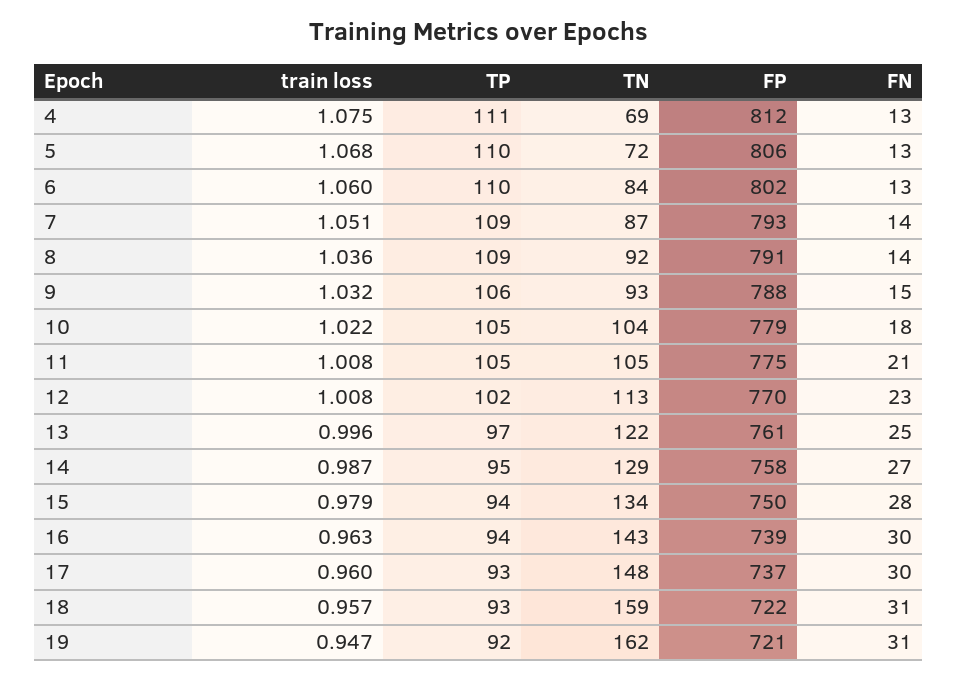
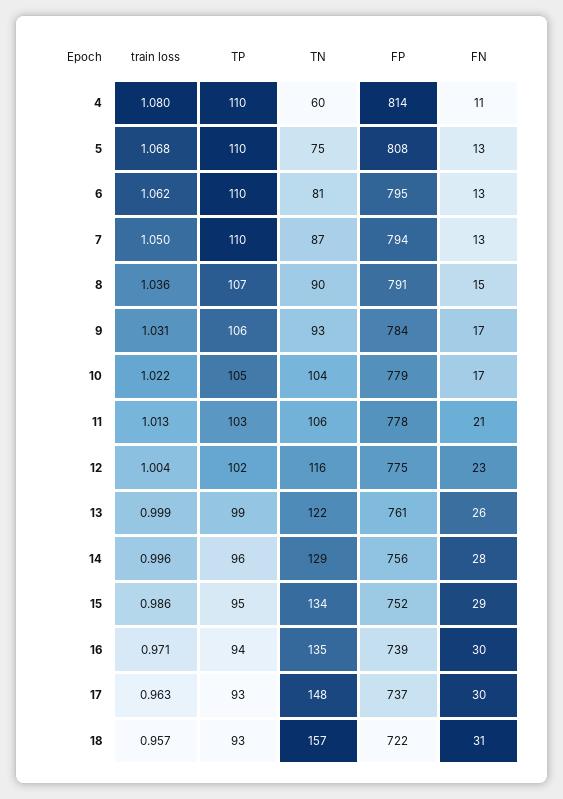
  {
    "train loss": {
-     "4": 1.075,
+     "4": 1.08,
      "5": 1.068,
-     "6": 1.06,
+     "6": 1.062,
-     "7": 1.051,
+     "7": 1.05,
      "8": 1.036,
-     "9": 1.032,
+     "9": 1.031,
      "10": 1.022,
-     "11": 1.008,
+     "11": 1.013,
-     "12": 1.008,
+     "12": 1.004,
-     "13": 0.996,
+     "13": 0.999,
-     "14": 0.987,
+     "14": 0.996,
-     "15": 0.979,
+     "15": 0.986,
-     "16": 0.963,
+     "16": 0.971,
-     "17": 0.96,
+     "17": 0.963,
-     "18": 0.957,
+     "18": 0.957
-     "19": 0.947
    },
    "TP": {
-     "4": 111,
+     "4": 110,
      "5": 110,
      "6": 110,
-     "7": 109,
+     "7": 110,
-     "8": 109,
+     "8": 107,
      "9": 106,
      "10": 105,
-     "11": 105,
+     "11": 103,
      "12": 102,
-     "13": 97,
+     "13": 99,
-     "14": 95,
+     "14": 96,
-     "15": 94,
+     "15": 95,
      "16": 94,
      "17": 93,
-     "18": 93,
+     "18": 93
-     "19": 92
    },
    "TN": {
-     "4": 69,
+     "4": 60,
-     "5": 72,
+     "5": 75,
-     "6": 84,
+     "6": 81,
      "7": 87,
-     "8": 92,
+     "8": 90,
      "9": 93,
      "10": 104,
-     "11": 105,
+     "11": 106,
-     "12": 113,
+     "12": 116,
      "13": 122,
      "14": 129,
      "15": 134,
-     "16": 143,
+     "16": 135,
      "17": 148,
-     "18": 159,
+     "18": 157
-     "19": 162
    },
    "FP": {
-     "4": 812,
+     "4": 814,
-     "5": 806,
+     "5": 808,
-     "6": 802,
+     "6": 795,
-     "7": 793,
+     "7": 794,
      "8": 791,
-     "9": 788,
+     "9": 784,
      "10": 779,
-     "11": 775,
+     "11": 778,
-     "12": 770,
+     "12": 775,
      "13": 761,
-     "14": 758,
+     "14": 756,
-     "15": 750,
+     "15": 752,
      "16": 739,
      "17": 737,
-     "18": 722,
+     "18": 722
-     "19": 721
    },
    "FN": {
-     "4": 13,
+     "4": 11,
      "5": 13,
      "6": 13,
-     "7": 14,
+     "7": 13,
-     "8": 14,
+     "8": 15,
-     "9": 15,
+     "9": 17,
-     "10": 18,
+     "10": 17,
      "11": 21,
      "12": 23,
-     "13": 25,
+     "13": 26,
-     "14": 27,
+     "14": 28,
-     "15": 28,
+     "15": 29,
      "16": 30,
      "17": 30,
-     "18": 31,
+     "18": 31
-     "19": 31
    }
  }

